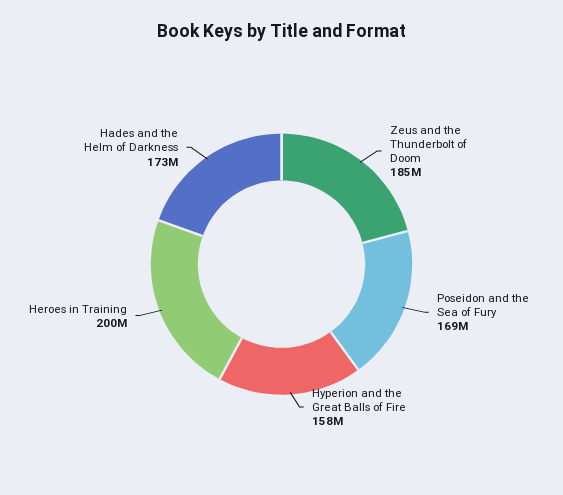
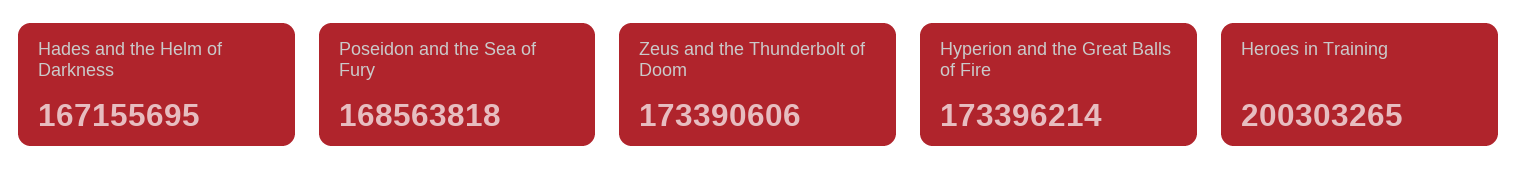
  {
-   "Zeus and the Thunderbolt of Doom": 185000000,
+   "Zeus and the Thunderbolt of Doom": 173390606,
    "Poseidon and the Sea of Fury": 168563818,
-   "Hyperion and the Great Balls of Fire": 158000000,
+   "Hyperion and the Great Balls of Fire": 173396214,
    "Heroes in Training": 200303265,
-   "Hades and the Helm of Darkness": 173000000
+   "Hades and the Helm of Darkness": 167155695
  }

